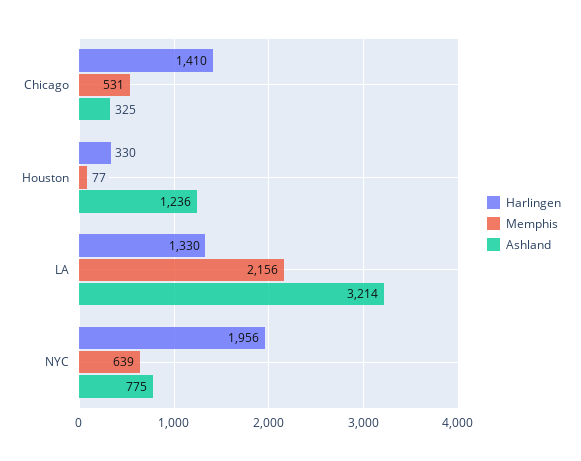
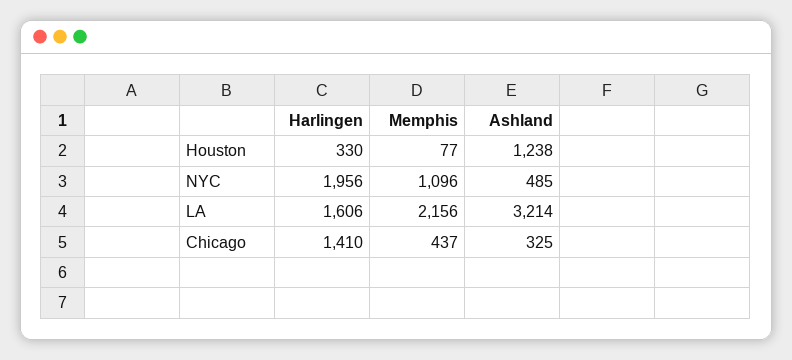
  {
    "Harlingen": {
      "Chicago": 1410,
      "Houston": 330,
-     "LA": 1330,
+     "LA": 1606,
      "NYC": 1956
    },
    "Memphis": {
-     "Chicago": 531,
+     "Chicago": 437,
      "Houston": 77,
      "LA": 2156,
-     "NYC": 639
+     "NYC": 1096
    },
    "Ashland": {
      "Chicago": 325,
-     "Houston": 1236,
+     "Houston": 1238,
      "LA": 3214,
-     "NYC": 775
+     "NYC": 485
    }
  }

